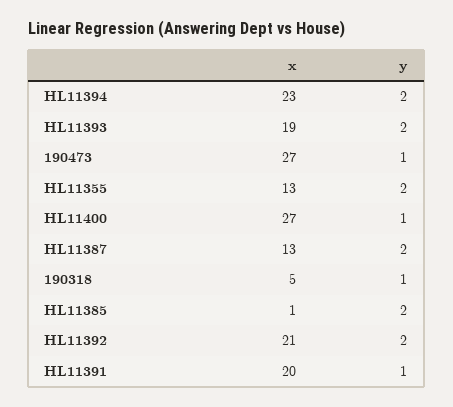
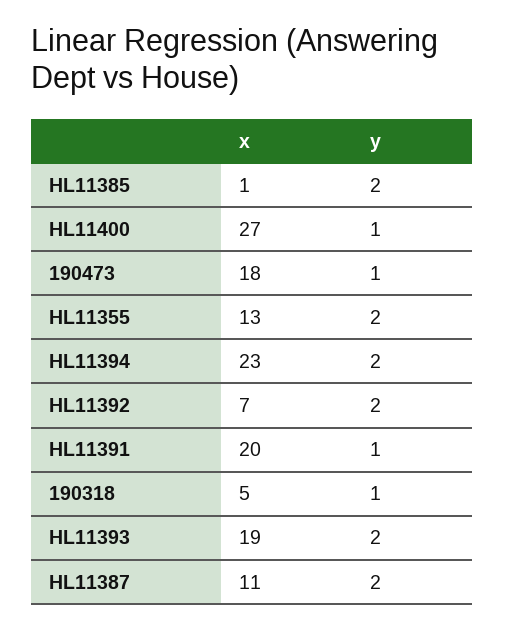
  {
    "x": {
      "HL11394": 23,
      "HL11393": 19,
-     "190473": 27,
+     "190473": 18,
      "HL11355": 13,
      "HL11400": 27,
-     "HL11387": 13,
+     "HL11387": 11,
      "190318": 5,
      "HL11385": 1,
-     "HL11392": 21,
+     "HL11392": 7,
      "HL11391": 20
    },
    "y": {
      "HL11394": 2,
      "HL11393": 2,
      "190473": 1,
      "HL11355": 2,
      "HL11400": 1,
      "HL11387": 2,
      "190318": 1,
      "HL11385": 2,
      "HL11392": 2,
      "HL11391": 1
    }
  }

